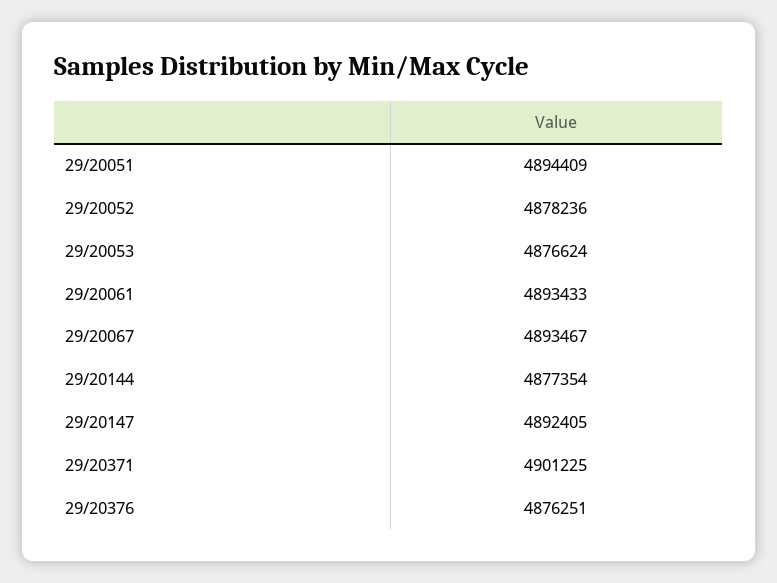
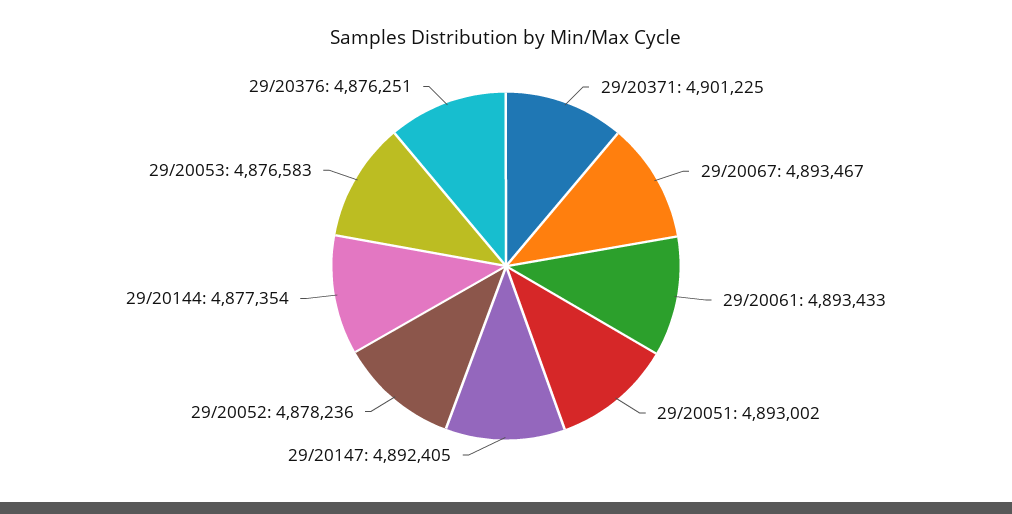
  {
-   "29/20051": 4894409,
+   "29/20051": 4893002,
    "29/20052": 4878236,
-   "29/20053": 4876624,
+   "29/20053": 4876583,
    "29/20061": 4893433,
    "29/20067": 4893467,
    "29/20144": 4877354,
    "29/20147": 4892405,
    "29/20371": 4901225,
    "29/20376": 4876251
  }

